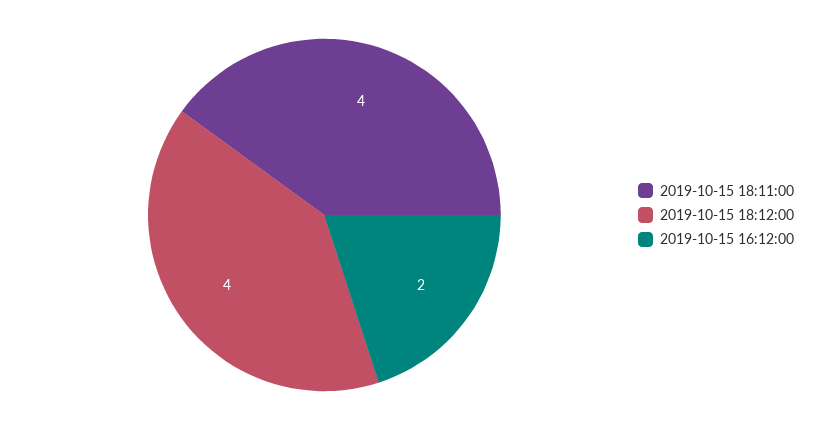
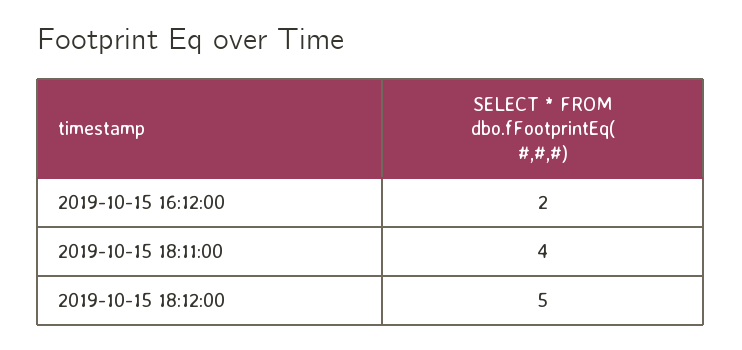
  {
    "2019-10-15 18:11:00": 4,
-   "2019-10-15 18:12:00": 4,
+   "2019-10-15 18:12:00": 5,
    "2019-10-15 16:12:00": 2
  }

